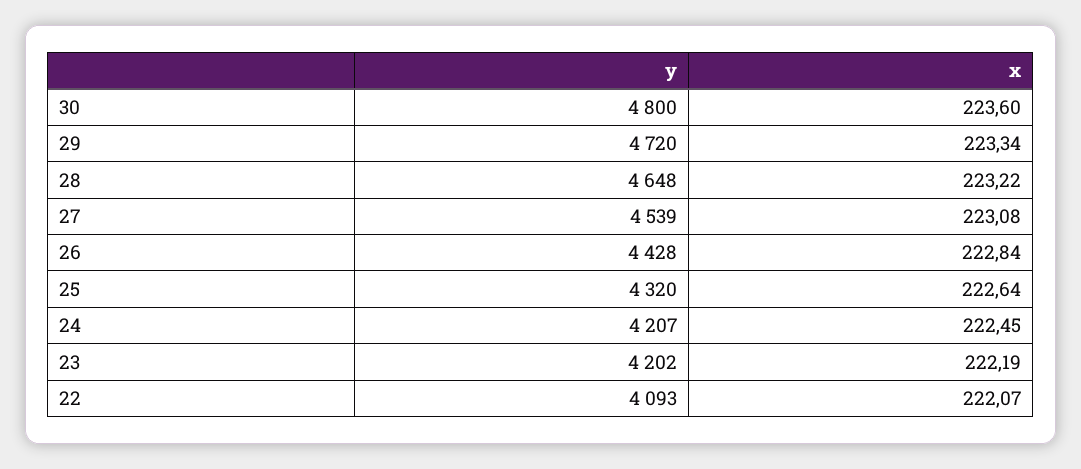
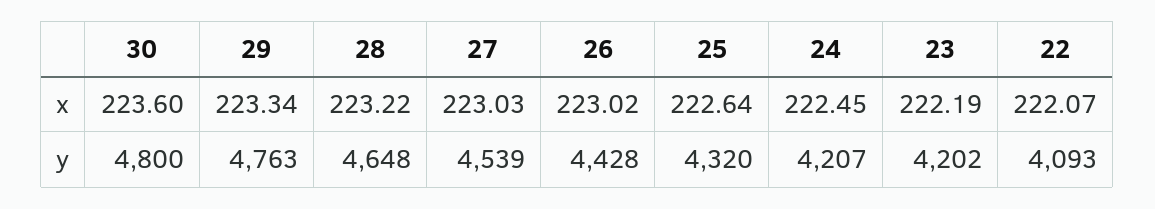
  {
    "y": {
      "30": 4800,
-     "29": 4720,
+     "29": 4763,
      "28": 4648,
      "27": 4539,
      "26": 4428,
      "25": 4320,
      "24": 4207,
      "23": 4202,
      "22": 4093
    },
    "x": {
      "30": 223.6,
      "29": 223.34,
      "28": 223.22,
-     "27": 223.08,
+     "27": 223.03,
-     "26": 222.84,
+     "26": 223.02,
      "25": 222.64,
      "24": 222.45,
      "23": 222.19,
      "22": 222.07
    }
  }

